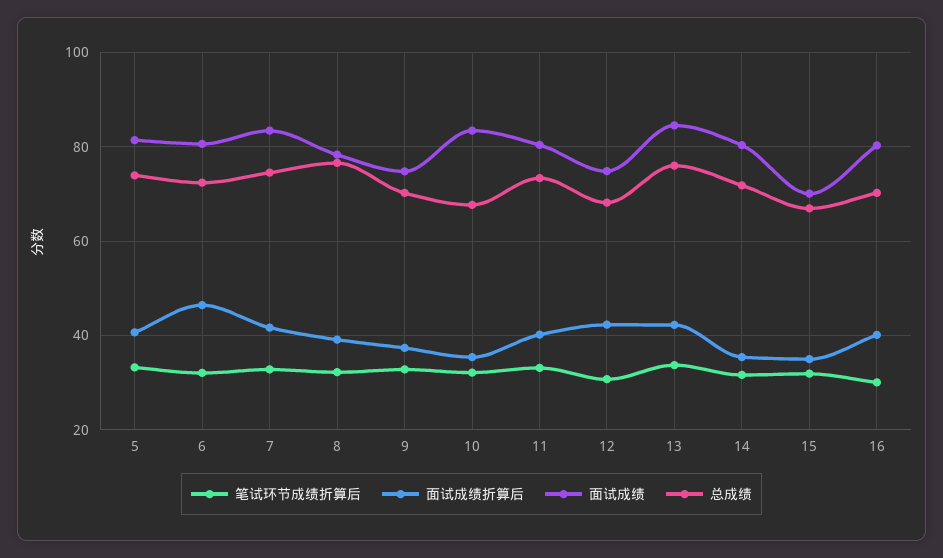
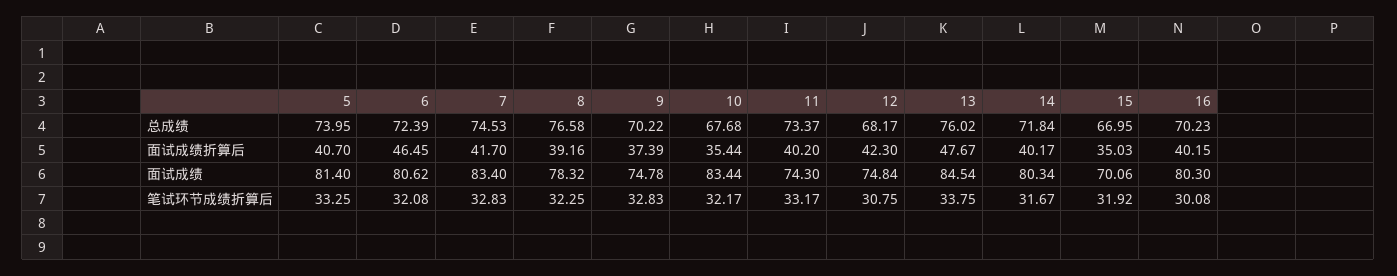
  {
    "笔试环节成绩折算后": {
      "5": 33.25,
      "6": 32.08,
      "7": 32.83,
      "8": 32.25,
      "9": 32.83,
      "10": 32.17,
      "11": 33.17,
      "12": 30.75,
      "13": 33.75,
      "14": 31.67,
      "15": 31.92,
      "16": 30.08
    },
    "面试成绩折算后": {
      "5": 40.7,
      "6": 46.45,
      "7": 41.7,
      "8": 39.16,
      "9": 37.39,
      "10": 35.44,
      "11": 40.2,
      "12": 42.3,
-     "13": 42,
+     "13": 47.67,
-     "14": 36,
+     "14": 40.17,
      "15": 35.03,
      "16": 40.15
    },
    "面试成绩": {
      "5": 81.4,
      "6": 80.62,
      "7": 83.4,
      "8": 78.32,
      "9": 74.78,
      "10": 83.44,
-     "11": 80,
+     "11": 74.3,
      "12": 74.84,
      "13": 84.54,
      "14": 80.34,
      "15": 70.06,
      "16": 80.3
    },
    "总成绩": {
      "5": 73.95,
      "6": 72.39,
      "7": 74.53,
      "8": 76.58,
      "9": 70.22,
      "10": 67.68,
      "11": 73.37,
      "12": 68.17,
      "13": 76.02,
      "14": 71.84,
      "15": 66.95,
      "16": 70.23
    }
  }

